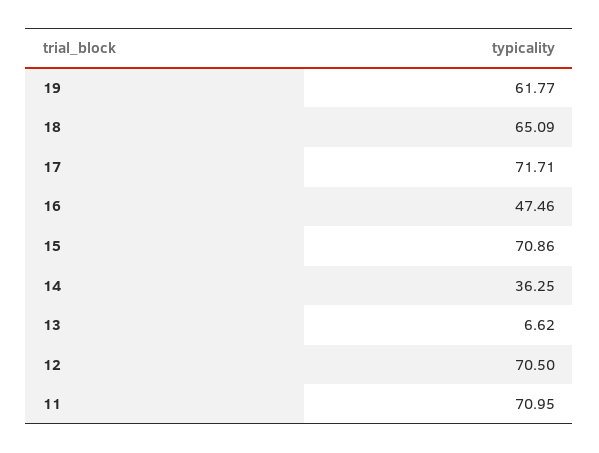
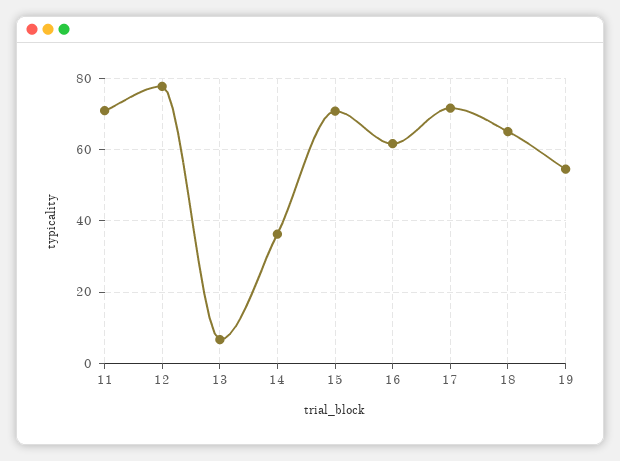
  {
-   "19": 61.77,
+   "19": 54,
    "18": 65.09,
    "17": 71.71,
-   "16": 47.46,
+   "16": 62,
    "15": 70.86,
    "14": 36.25,
    "13": 6.62,
-   "12": 70.5,
+   "12": 78,
    "11": 70.95
  }

